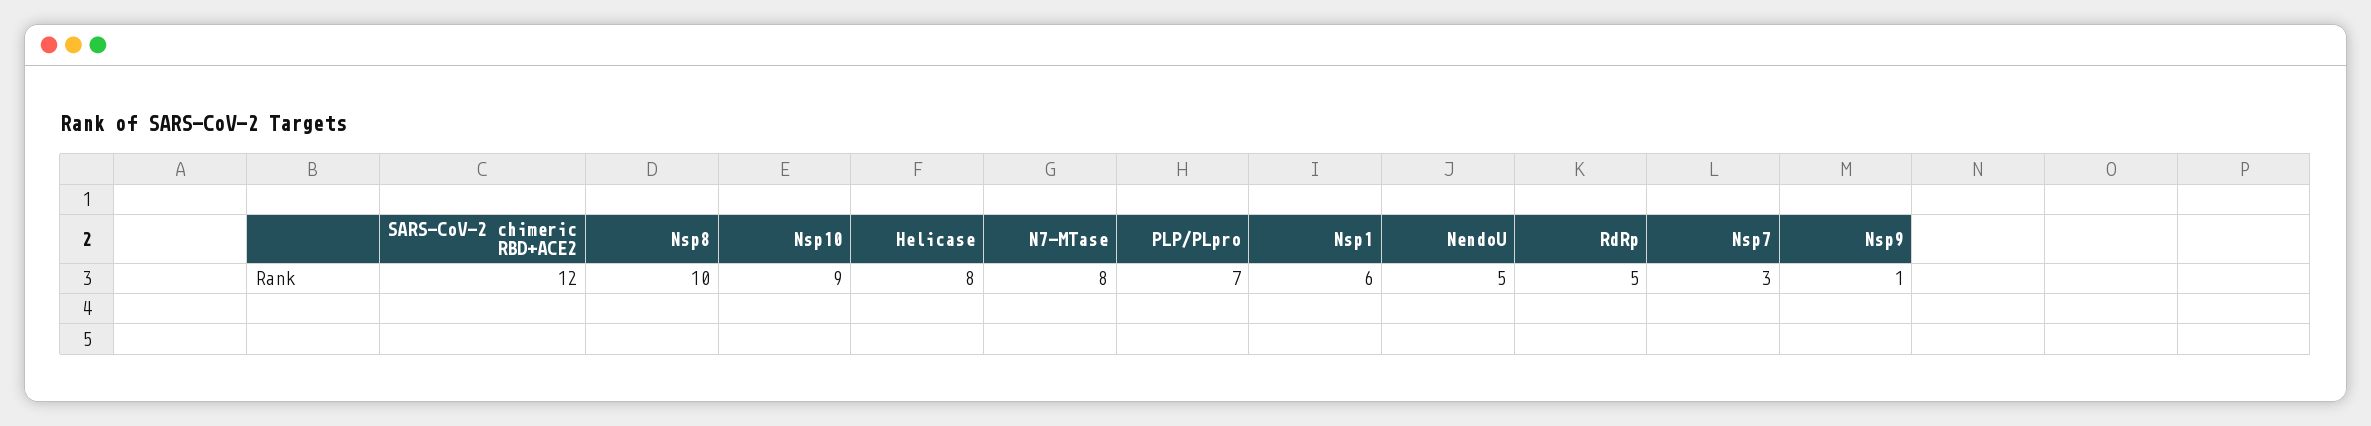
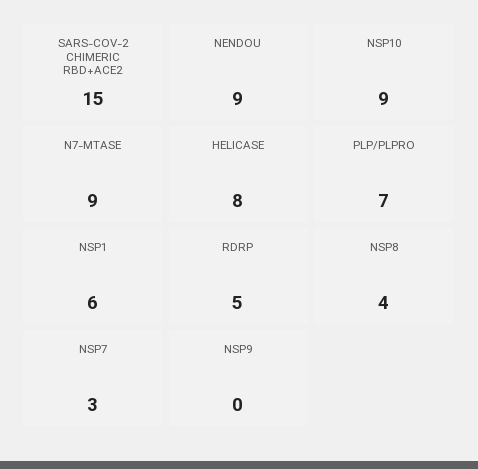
  {
-   "SARS-CoV-2 chimeric RBD+ACE2": 12,
+   "SARS-CoV-2 chimeric RBD+ACE2": 15,
-   "Nsp8": 10,
+   "Nsp8": 4,
    "Nsp10": 9,
    "Helicase": 8,
-   "N7-MTase": 8,
+   "N7-MTase": 9,
    "PLP/PLpro": 7,
    "Nsp1": 6,
-   "NendoU": 5,
+   "NendoU": 9,
    "RdRp": 5,
    "Nsp7": 3,
-   "Nsp9": 1
+   "Nsp9": 0
  }

